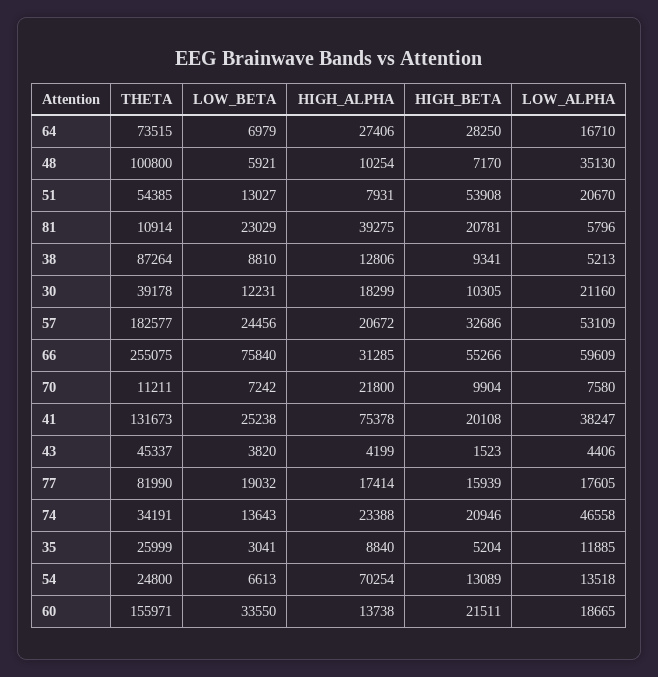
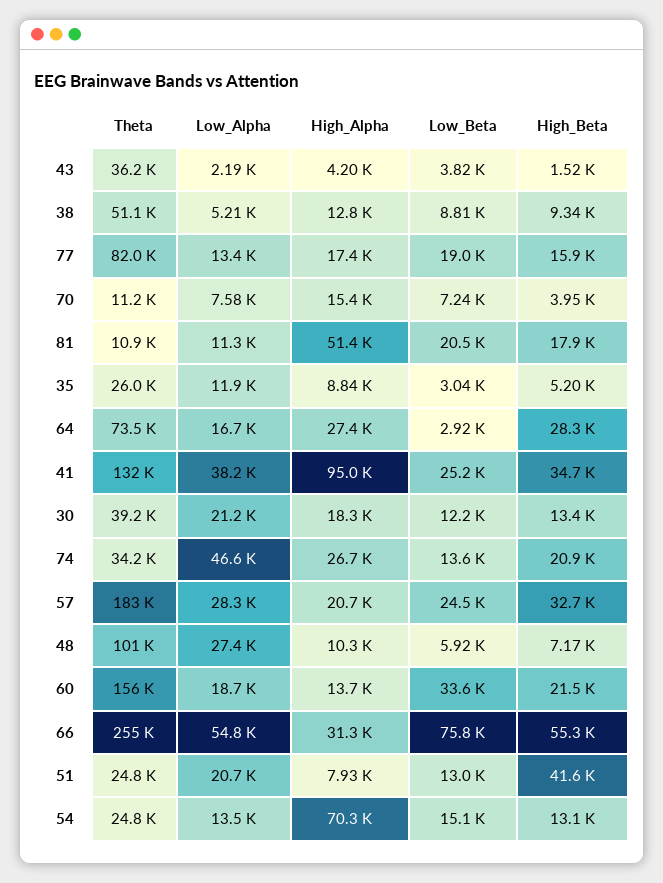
  {
    "THETA": {
      "64": 73515,
      "48": 100800,
-     "51": 54385,
+     "51": 24800,
      "81": 10914,
-     "38": 87264,
+     "38": 51100,
      "30": 39178,
      "57": 182577,
      "66": 255075,
      "70": 11211,
      "41": 131673,
-     "43": 45337,
+     "43": 36200,
      "77": 81990,
      "74": 34191,
      "35": 25999,
      "54": 24800,
      "60": 155971
    },
    "LOW_BETA": {
-     "64": 6979,
+     "64": 2920,
      "48": 5921,
      "51": 13027,
-     "81": 23029,
+     "81": 20500,
      "38": 8810,
      "30": 12231,
      "57": 24456,
      "66": 75840,
      "70": 7242,
      "41": 25238,
      "43": 3820,
      "77": 19032,
      "74": 13643,
      "35": 3041,
-     "54": 6613,
+     "54": 15100,
      "60": 33550
    },
    "HIGH_ALPHA": {
      "64": 27406,
      "48": 10254,
      "51": 7931,
-     "81": 39275,
+     "81": 51400,
      "38": 12806,
      "30": 18299,
      "57": 20672,
      "66": 31285,
-     "70": 21800,
+     "70": 15400,
-     "41": 75378,
+     "41": 95000,
      "43": 4199,
      "77": 17414,
-     "74": 23388,
+     "74": 26700,
      "35": 8840,
      "54": 70254,
      "60": 13738
    },
    "HIGH_BETA": {
      "64": 28250,
      "48": 7170,
-     "51": 53908,
+     "51": 41600,
-     "81": 20781,
+     "81": 17900,
      "38": 9341,
-     "30": 10305,
+     "30": 13400,
      "57": 32686,
      "66": 55266,
-     "70": 9904,
+     "70": 3950,
-     "41": 20108,
+     "41": 34700,
      "43": 1523,
      "77": 15939,
      "74": 20946,
      "35": 5204,
      "54": 13089,
      "60": 21511
    },
    "LOW_ALPHA": {
      "64": 16710,
-     "48": 35130,
+     "48": 27400,
      "51": 20670,
-     "81": 5796,
+     "81": 11300,
      "38": 5213,
      "30": 21160,
-     "57": 53109,
+     "57": 28300,
-     "66": 59609,
+     "66": 54800,
      "70": 7580,
      "41": 38247,
-     "43": 4406,
+     "43": 2190,
-     "77": 17605,
+     "77": 13400,
      "74": 46558,
      "35": 11885,
      "54": 13518,
      "60": 18665
    }
  }

